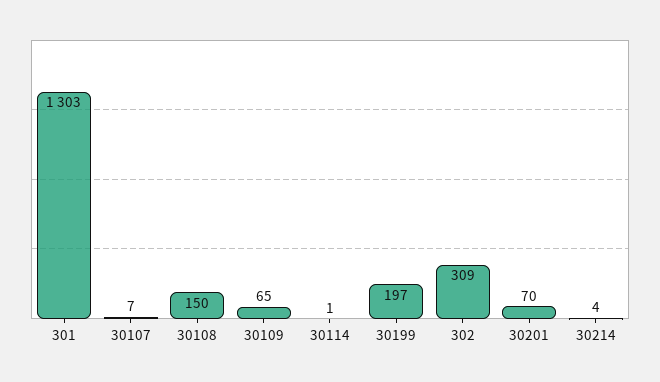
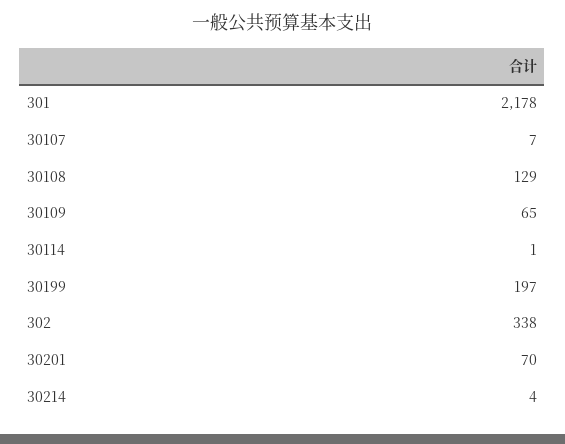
  {
-   "301": 1303,
+   "301": 2178,
    "30107": 7,
-   "30108": 150,
+   "30108": 129,
    "30109": 65,
    "30114": 1,
    "30199": 197,
-   "302": 309,
+   "302": 338,
    "30201": 70,
    "30214": 4
  }

